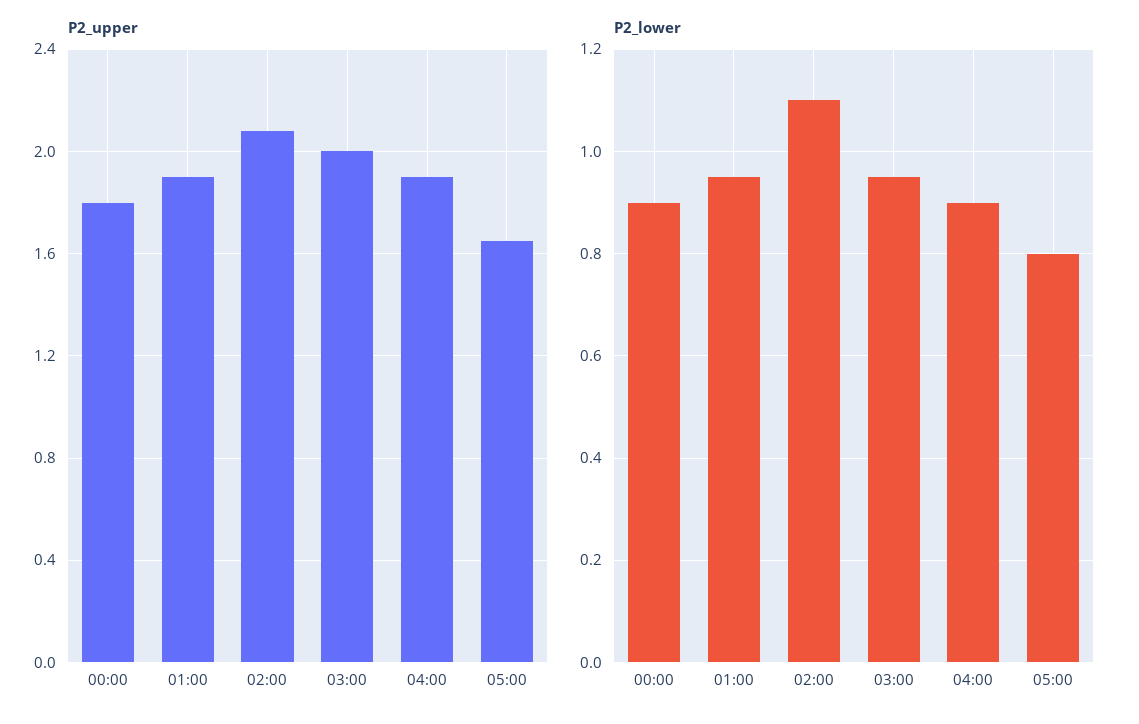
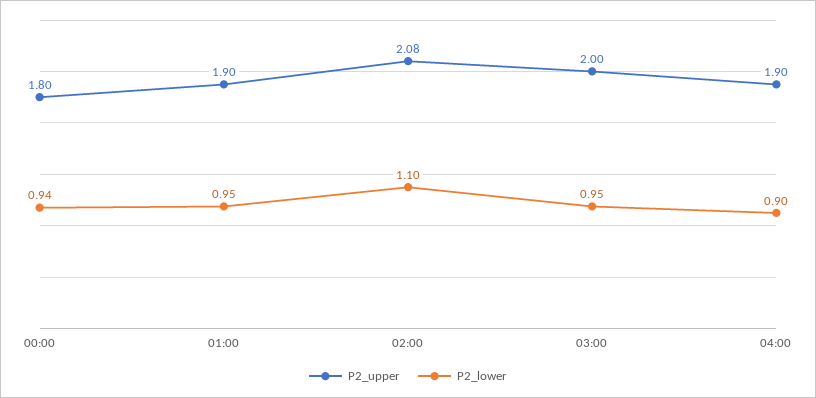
  {
    "P2_upper": {
      "00:00": 1.8,
      "01:00": 1.9,
      "02:00": 2.08,
      "03:00": 2,
-     "04:00": 1.9,
+     "04:00": 1.9
-     "05:00": 1.65
    },
    "P2_lower": {
-     "00:00": 0.9,
+     "00:00": 0.94,
      "01:00": 0.95,
      "02:00": 1.1,
      "03:00": 0.95,
-     "04:00": 0.9,
+     "04:00": 0.9
-     "05:00": 0.8
    }
  }

